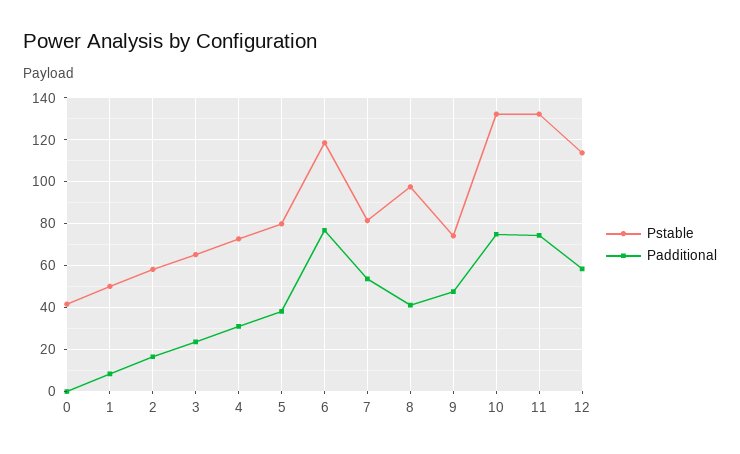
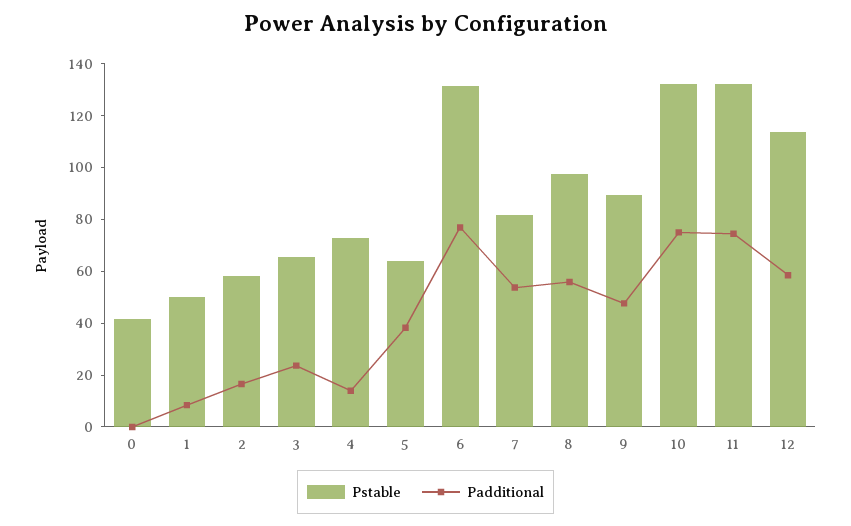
  {
    "Pstable": {
      "0": 40,
      "1": 50,
      "2": 60,
      "3": 65,
      "4": 75,
-     "5": 80,
+     "5": 65,
-     "6": 120,
+     "6": 130,
      "7": 80,
      "8": 100,
-     "9": 75,
+     "9": 90,
      "10": 130,
      "11": 130,
      "12": 115
    },
    "Padditional": {
      "0": 0,
      "1": 10,
      "2": 15,
      "3": 25,
-     "4": 30,
+     "4": 15,
      "5": 40,
      "6": 75,
      "7": 55,
-     "8": 40,
+     "8": 55,
      "9": 50,
      "10": 75,
      "11": 75,
      "12": 60
    }
  }

